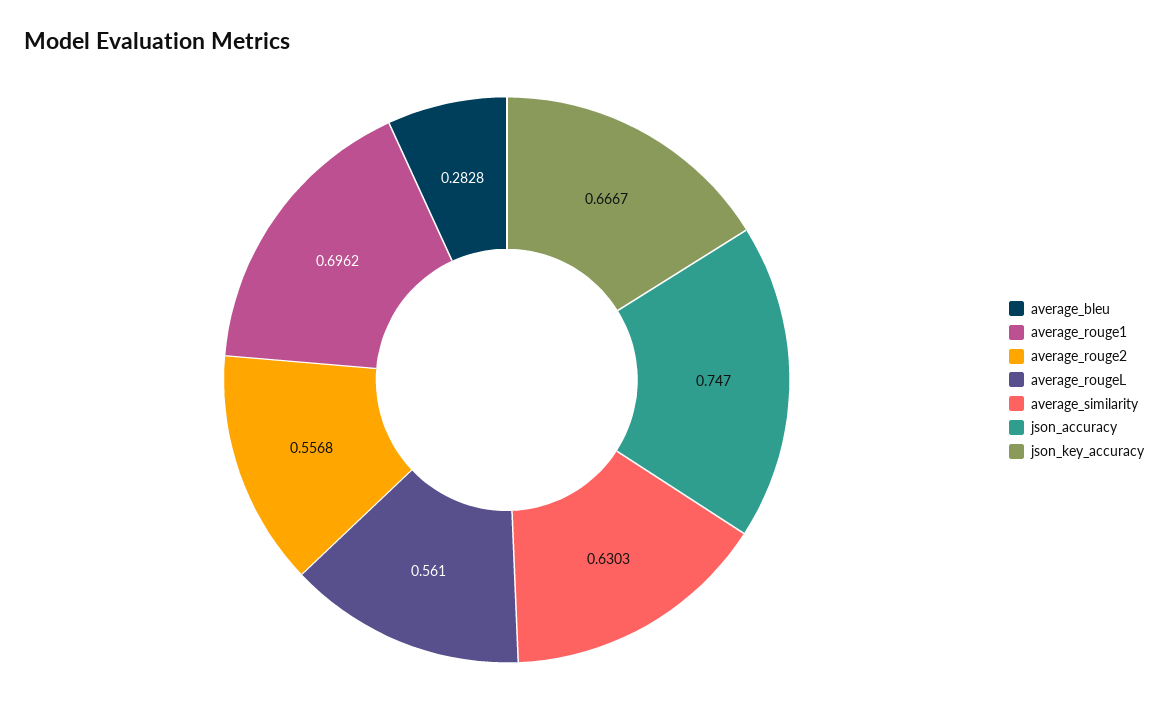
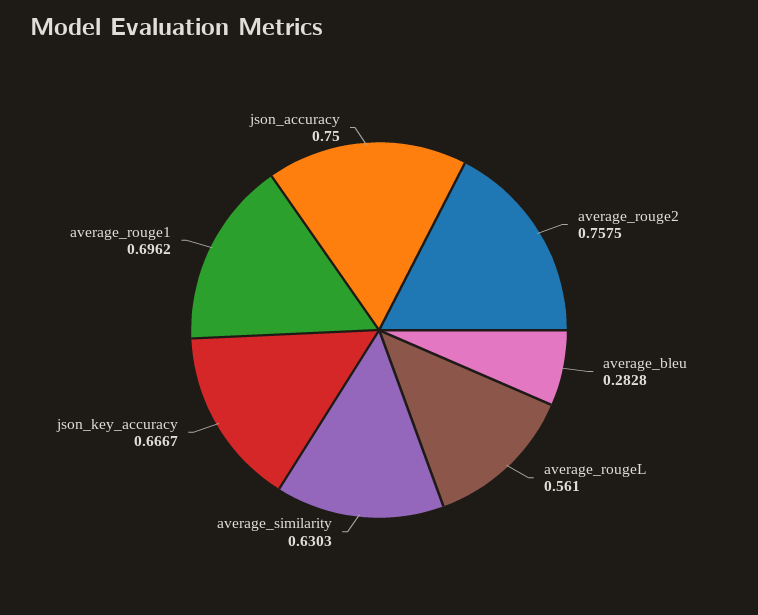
  {
    "average_bleu": 0.2828,
    "average_rouge1": 0.6962,
-   "average_rouge2": 0.5568,
+   "average_rouge2": 0.7575,
    "average_rougeL": 0.561,
    "average_similarity": 0.6303,
-   "json_accuracy": 0.747,
+   "json_accuracy": 0.75,
    "json_key_accuracy": 0.6667
  }

